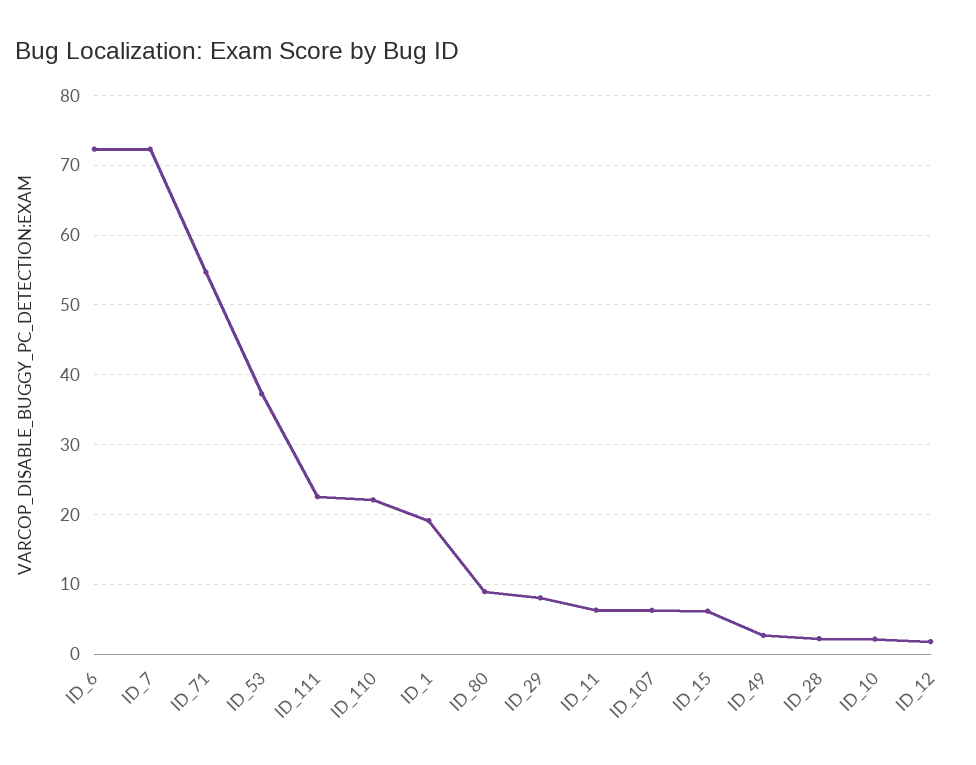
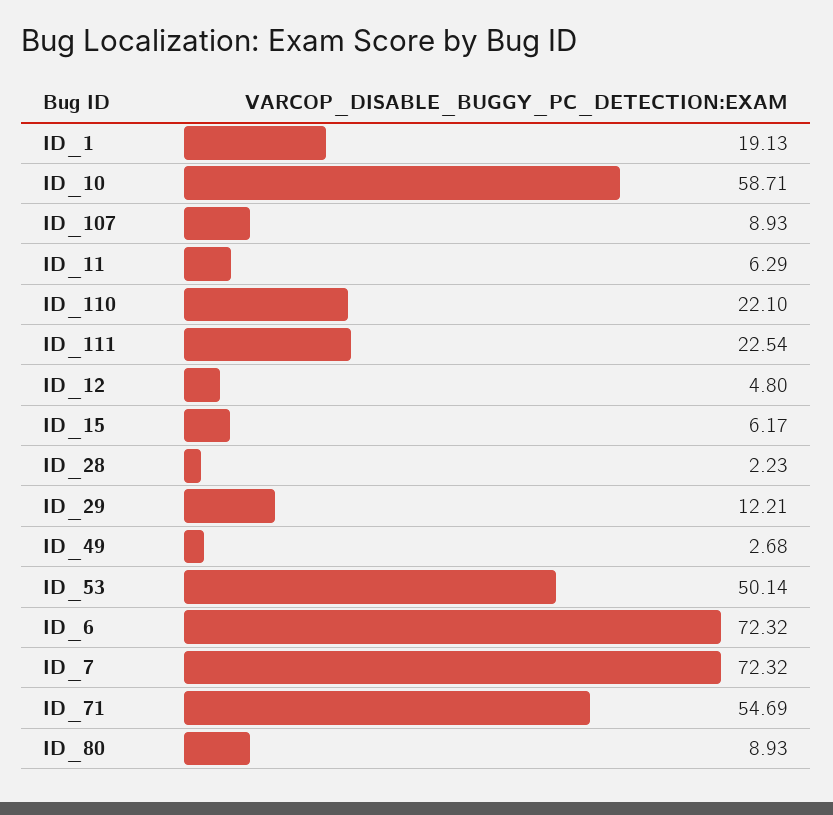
  {
    "ID_6": 72.32,
    "ID_7": 72.32,
    "ID_71": 54.69,
-   "ID_53": 37,
+   "ID_53": 50.14,
    "ID_111": 22.54,
    "ID_110": 22.1,
    "ID_1": 19.13,
    "ID_80": 8.93,
-   "ID_29": 8,
+   "ID_29": 12.21,
    "ID_11": 6.29,
-   "ID_107": 6,
+   "ID_107": 8.93,
    "ID_15": 6.17,
    "ID_49": 2.68,
    "ID_28": 2.23,
-   "ID_10": 2,
+   "ID_10": 58.71,
-   "ID_12": 2
+   "ID_12": 4.8
  }

